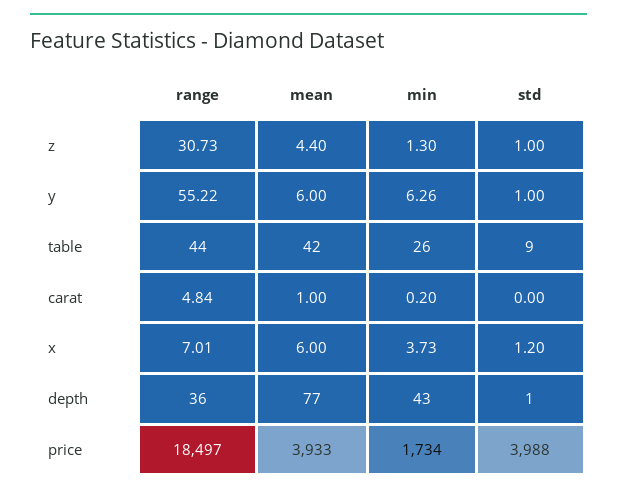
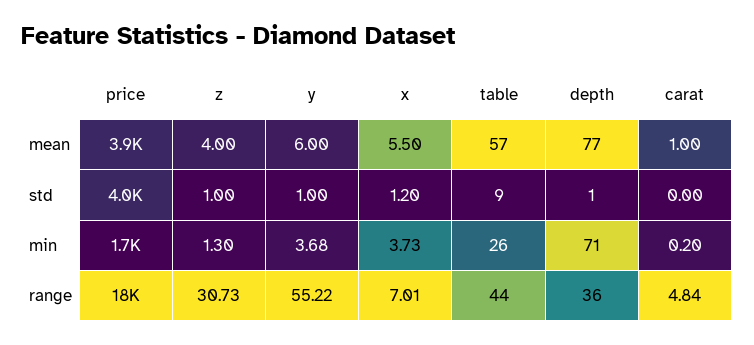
  {
    "range": {
      "z": 30.73,
      "y": 55.22,
      "table": 44,
      "carat": 4.84,
      "x": 7.01,
      "depth": 36,
      "price": 18497
    },
    "mean": {
-     "z": 4.4,
+     "z": 4,
      "y": 6,
-     "table": 42,
+     "table": 57,
      "carat": 1,
-     "x": 6,
+     "x": 5.5,
      "depth": 77,
      "price": 3933
    },
    "min": {
      "z": 1.3,
-     "y": 6.26,
+     "y": 3.68,
      "table": 26,
      "carat": 0.2,
      "x": 3.73,
-     "depth": 43,
+     "depth": 71,
      "price": 1734
    },
    "std": {
      "z": 1,
      "y": 1,
      "table": 9,
      "carat": 0,
      "x": 1.2,
      "depth": 1,
      "price": 3988
    }
  }

